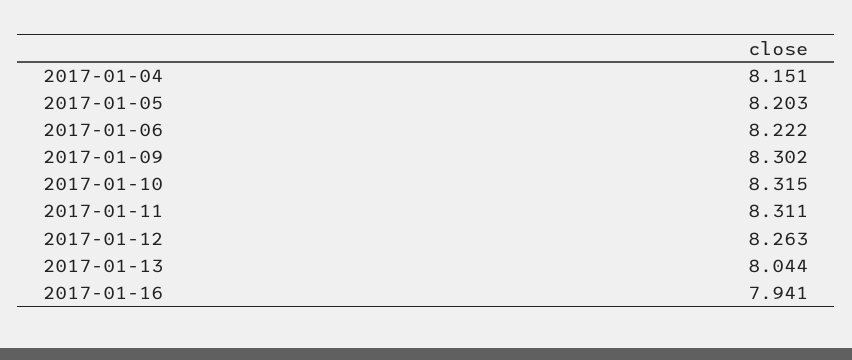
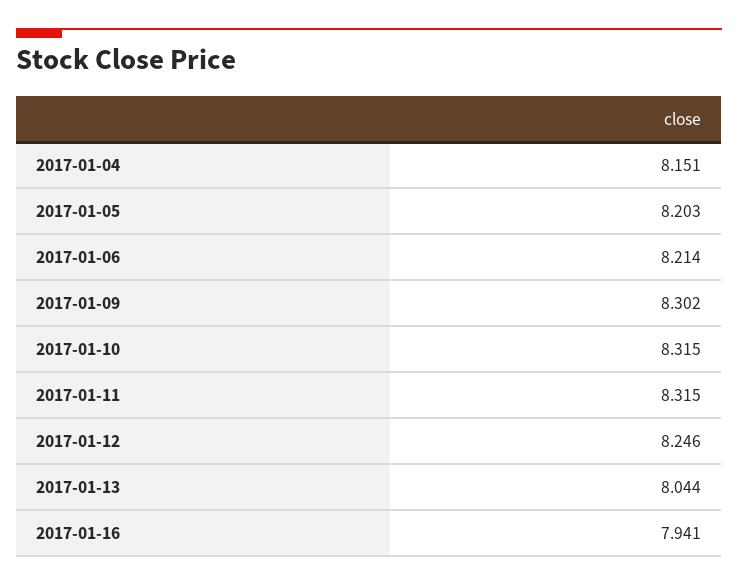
  {
    "2017-01-04": 8.151,
    "2017-01-05": 8.203,
-   "2017-01-06": 8.222,
+   "2017-01-06": 8.214,
    "2017-01-09": 8.302,
    "2017-01-10": 8.315,
-   "2017-01-11": 8.311,
+   "2017-01-11": 8.315,
-   "2017-01-12": 8.263,
+   "2017-01-12": 8.246,
    "2017-01-13": 8.044,
    "2017-01-16": 7.941
  }

